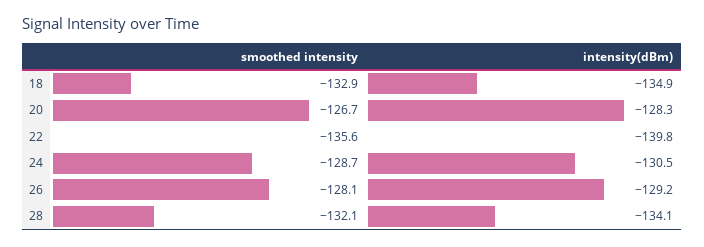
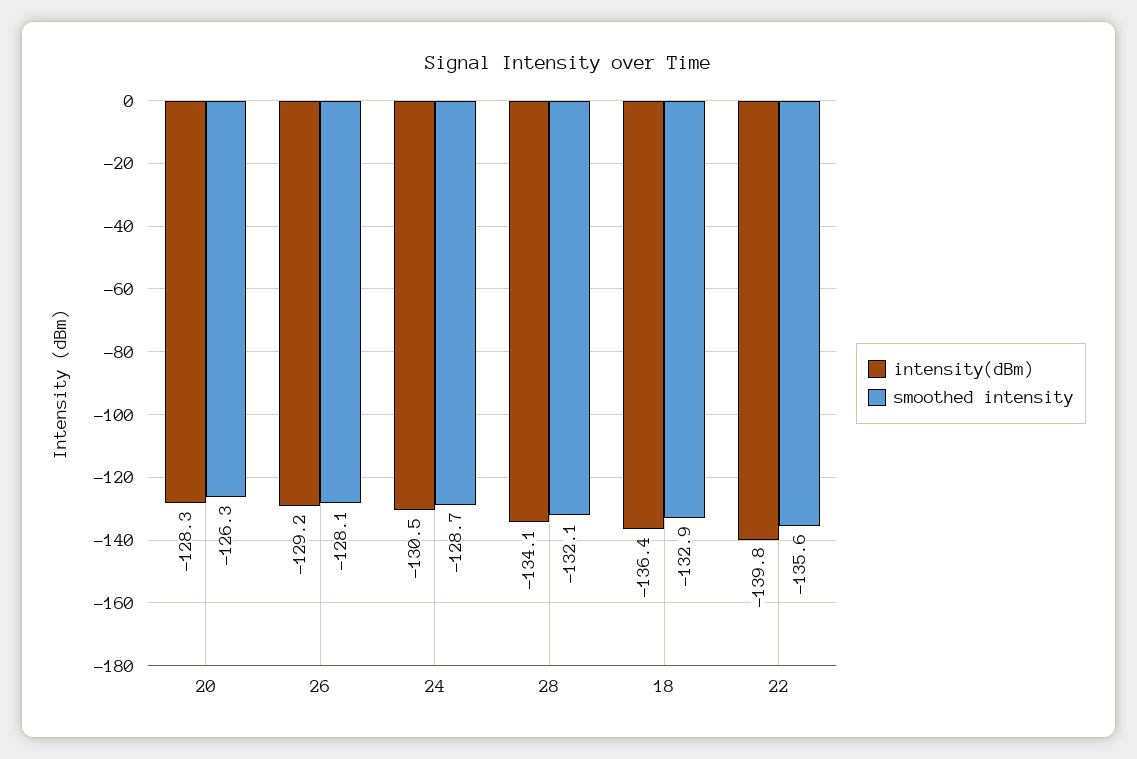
  {
    "smoothed intensity": {
      "18": -132.9,
-     "20": -126.7,
+     "20": -126.3,
      "22": -135.6,
      "24": -128.7,
      "26": -128.1,
      "28": -132.1
    },
    "intensity(dBm)": {
-     "18": -134.9,
+     "18": -136.4,
      "20": -128.3,
      "22": -139.8,
      "24": -130.5,
      "26": -129.2,
      "28": -134.1
    }
  }

